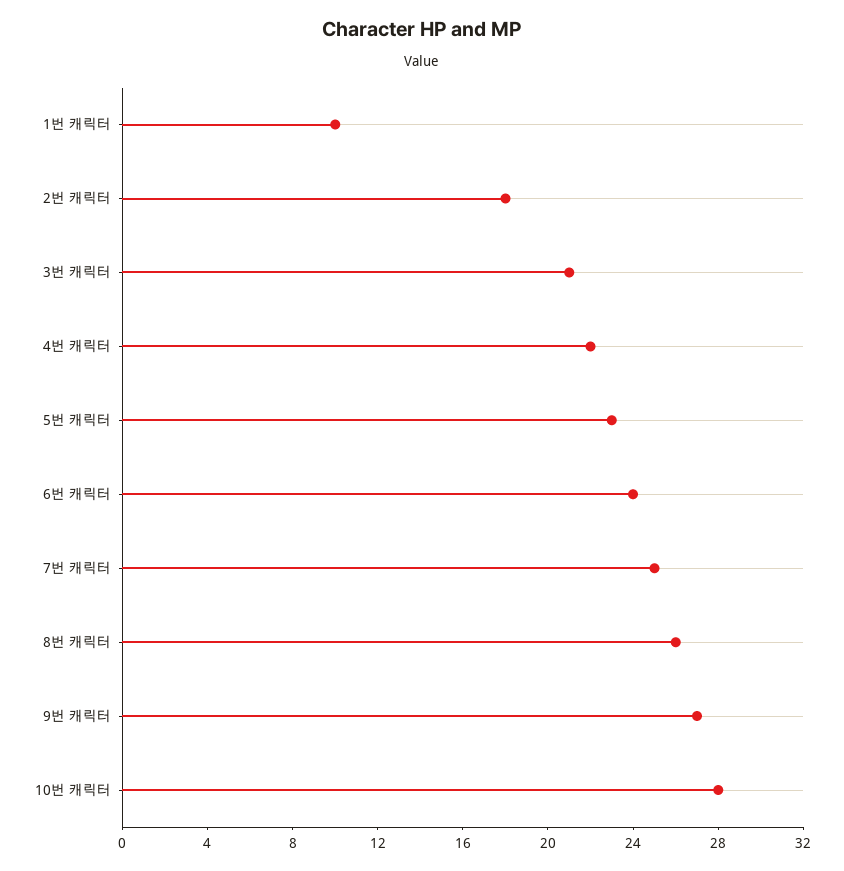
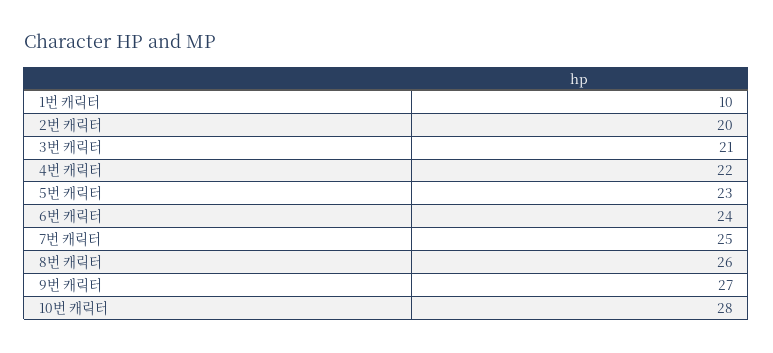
  {
    "1번 캐릭터": 10,
-   "2번 캐릭터": 18,
+   "2번 캐릭터": 20,
    "3번 캐릭터": 21,
    "4번 캐릭터": 22,
    "5번 캐릭터": 23,
    "6번 캐릭터": 24,
    "7번 캐릭터": 25,
    "8번 캐릭터": 26,
    "9번 캐릭터": 27,
    "10번 캐릭터": 28
  }

